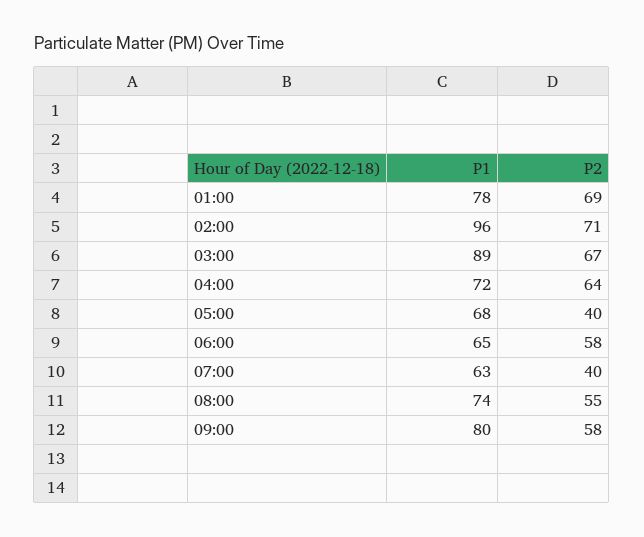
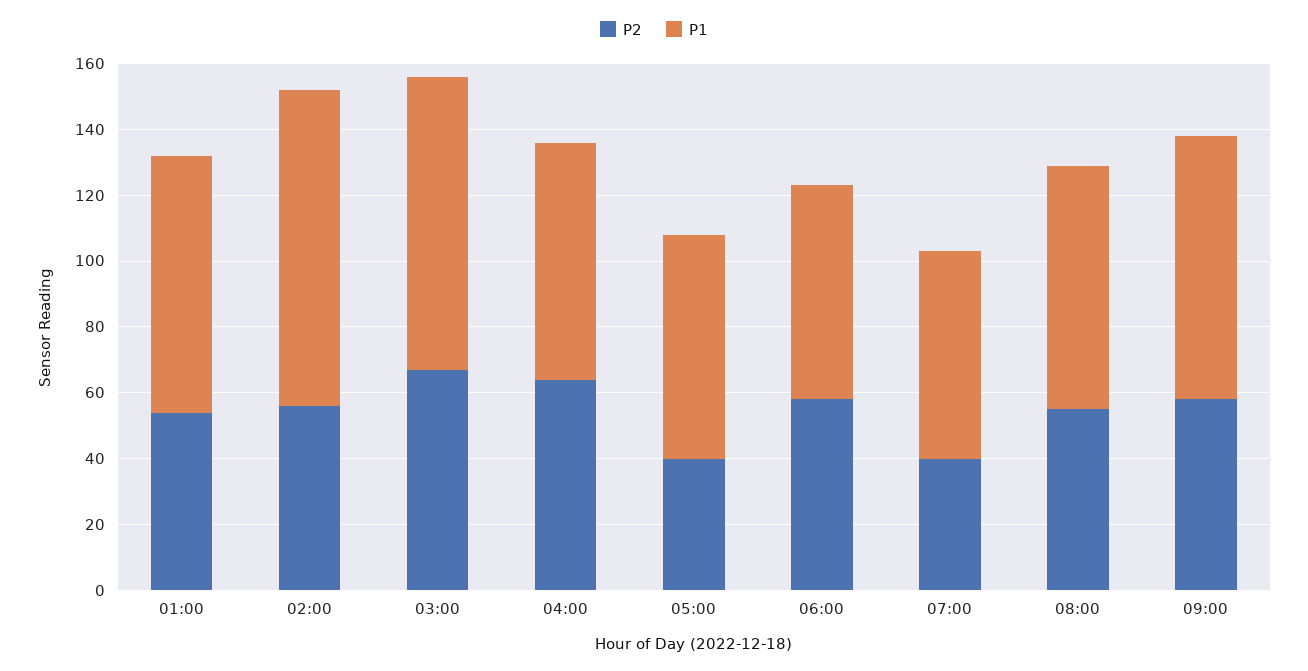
  {
    "P1": {
      "01:00": 78,
      "02:00": 96,
      "03:00": 89,
      "04:00": 72,
      "05:00": 68,
      "06:00": 65,
      "07:00": 63,
      "08:00": 74,
      "09:00": 80
    },
    "P2": {
-     "01:00": 69,
+     "01:00": 55,
-     "02:00": 71,
+     "02:00": 55,
      "03:00": 67,
      "04:00": 64,
      "05:00": 40,
      "06:00": 58,
      "07:00": 40,
      "08:00": 55,
      "09:00": 58
    }
  }

